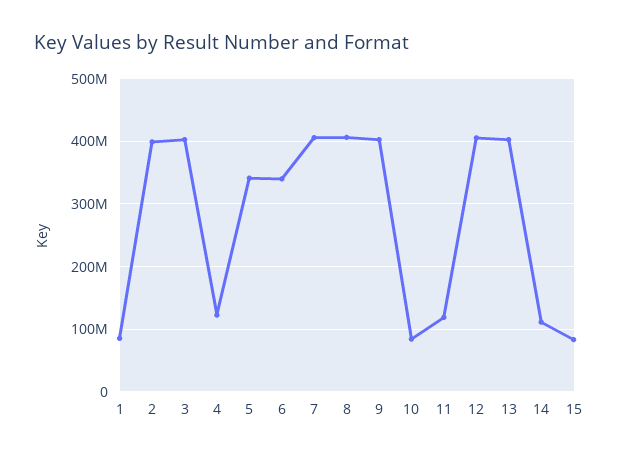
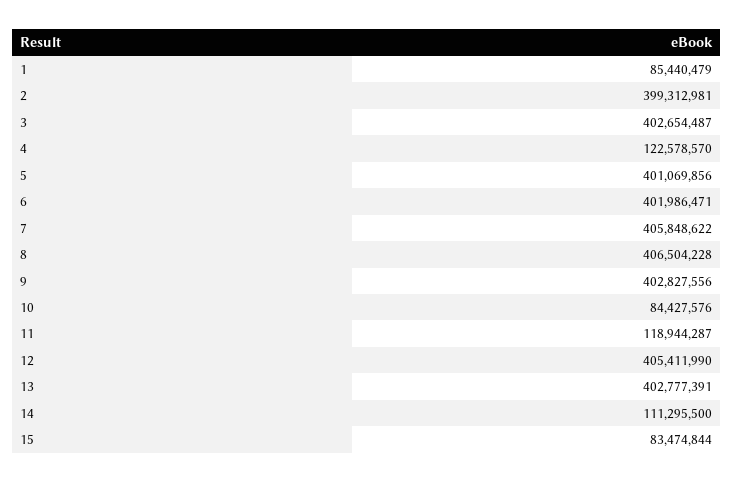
  {
    "1": 85440479,
    "2": 399312981,
    "3": 402654487,
    "4": 122578570,
-   "5": 340000000,
+   "5": 401069856,
-   "6": 340000000,
+   "6": 401986471,
    "7": 405848622,
    "8": 406504228,
    "9": 402827556,
    "10": 84427576,
    "11": 118944287,
    "12": 405411990,
    "13": 402777391,
    "14": 111295500,
    "15": 83474844
  }

